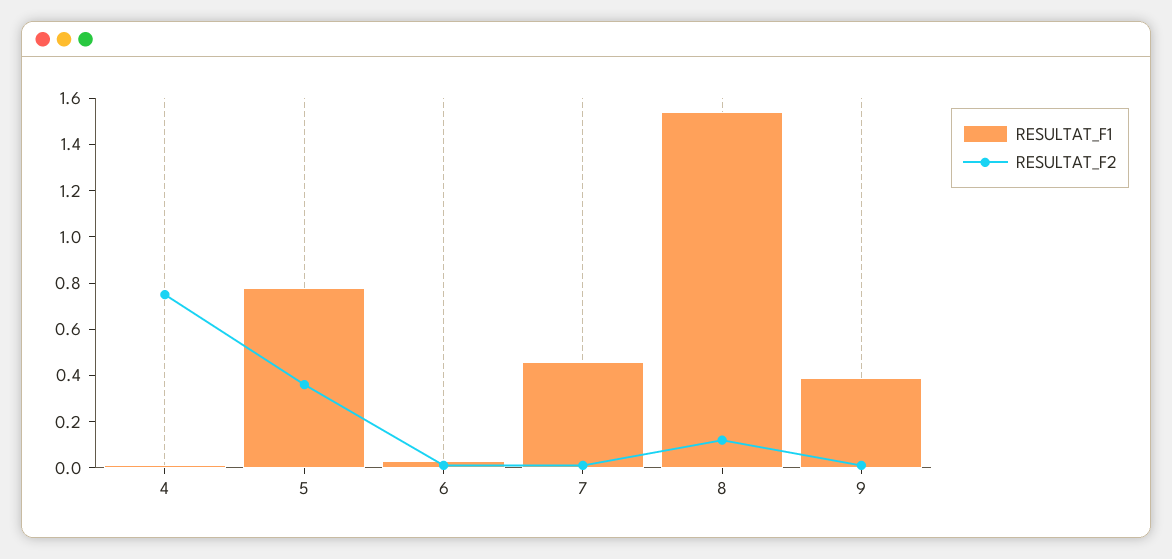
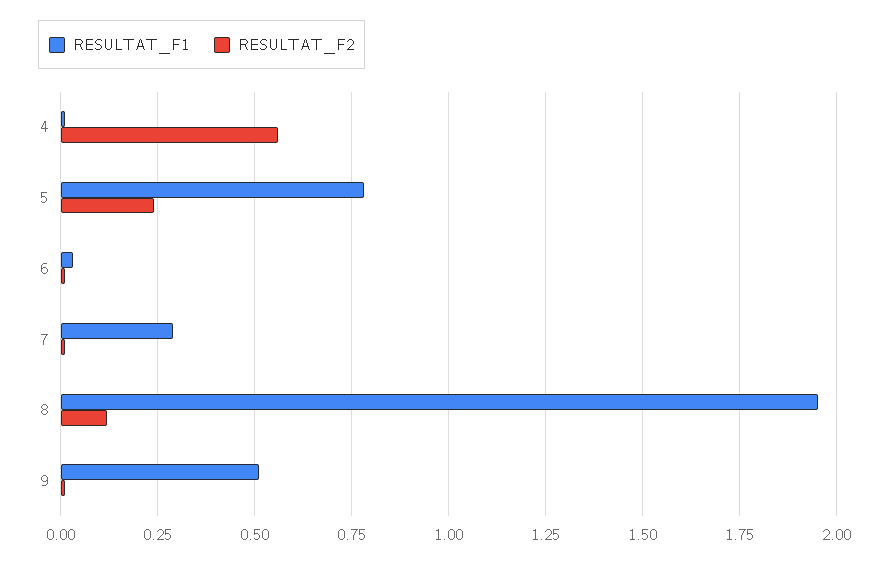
  {
    "RESULTAT_F1": {
      "4": 0,
      "5": 0.8,
      "6": 0.05,
-     "7": 0.45,
+     "7": 0.3,
-     "8": 1.55,
+     "8": 1.95,
-     "9": 0.4
+     "9": 0.5
    },
    "RESULTAT_F2": {
-     "4": 0.75,
+     "4": 0.55,
-     "5": 0.35,
+     "5": 0.25,
      "6": 0,
      "7": 0,
      "8": 0.1,
      "9": 0
    }
  }

